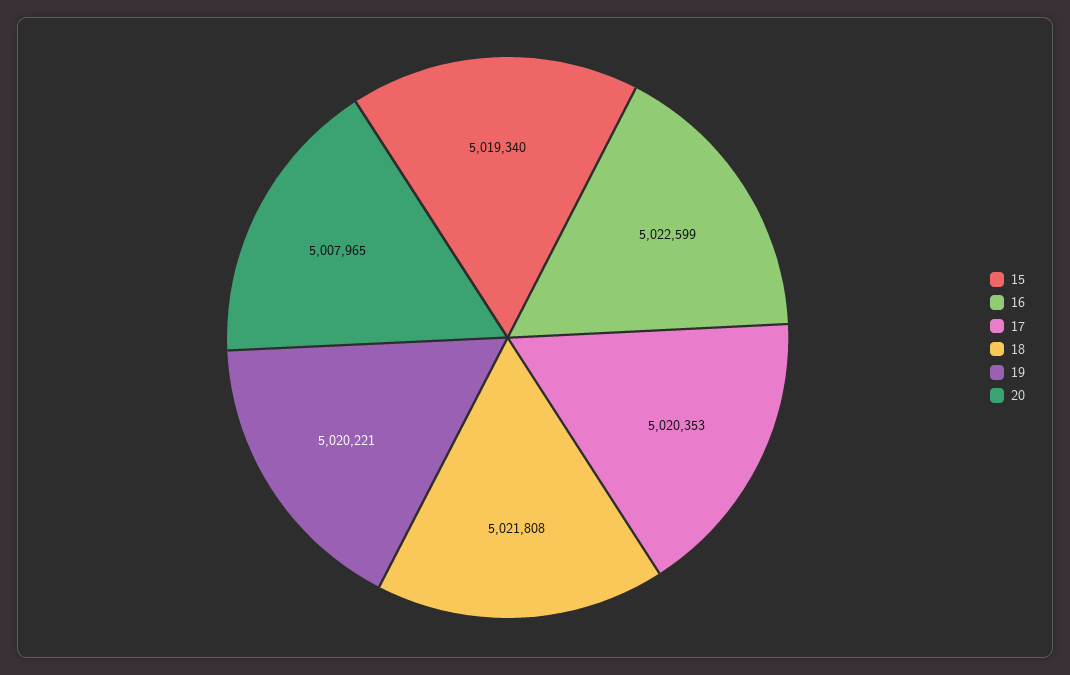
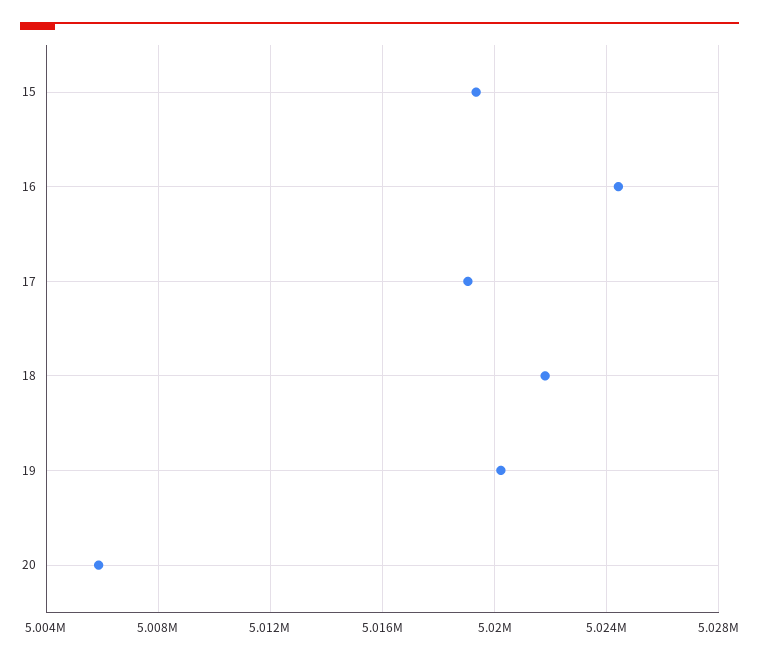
  {
    "15": 5019340,
-   "16": 5022599,
+   "16": 5024500,
-   "17": 5020353,
+   "17": 5019000,
    "18": 5021808,
    "19": 5020221,
-   "20": 5007965
+   "20": 5006000
  }

